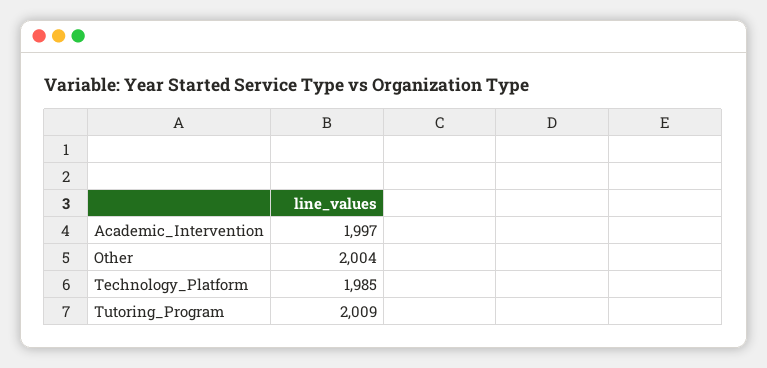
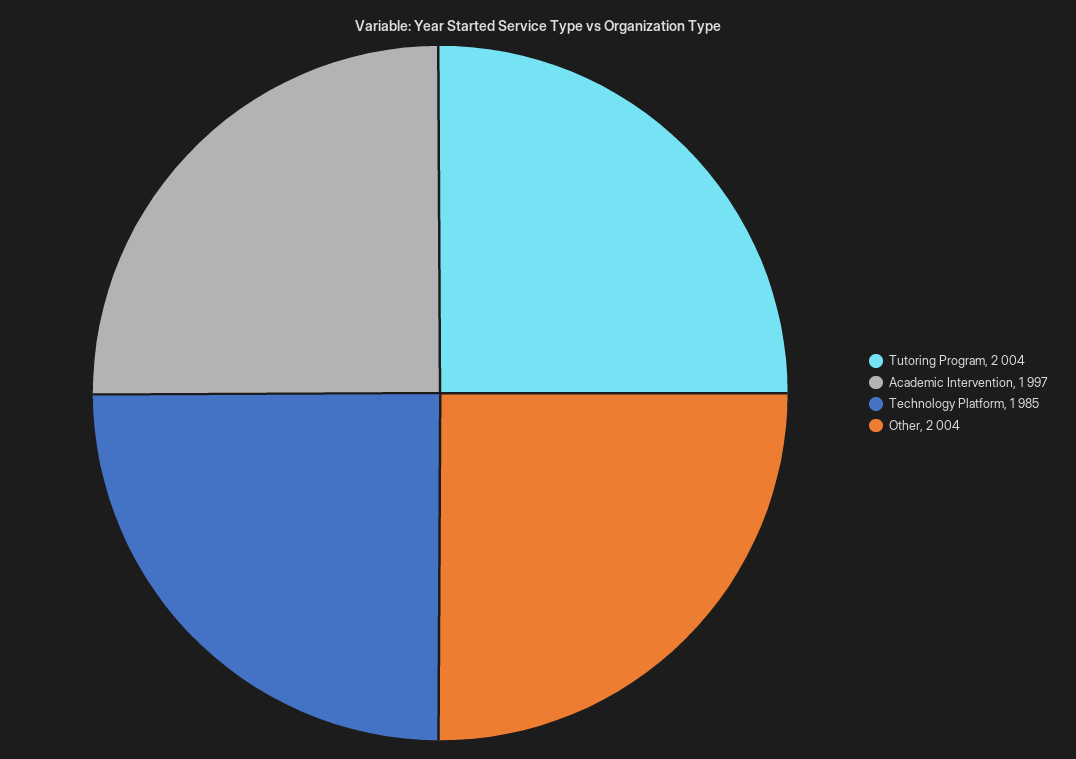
  {
    "Academic_Intervention": 1997,
    "Other": 2004,
    "Technology_Platform": 1985,
-   "Tutoring_Program": 2009
+   "Tutoring_Program": 2004
  }

